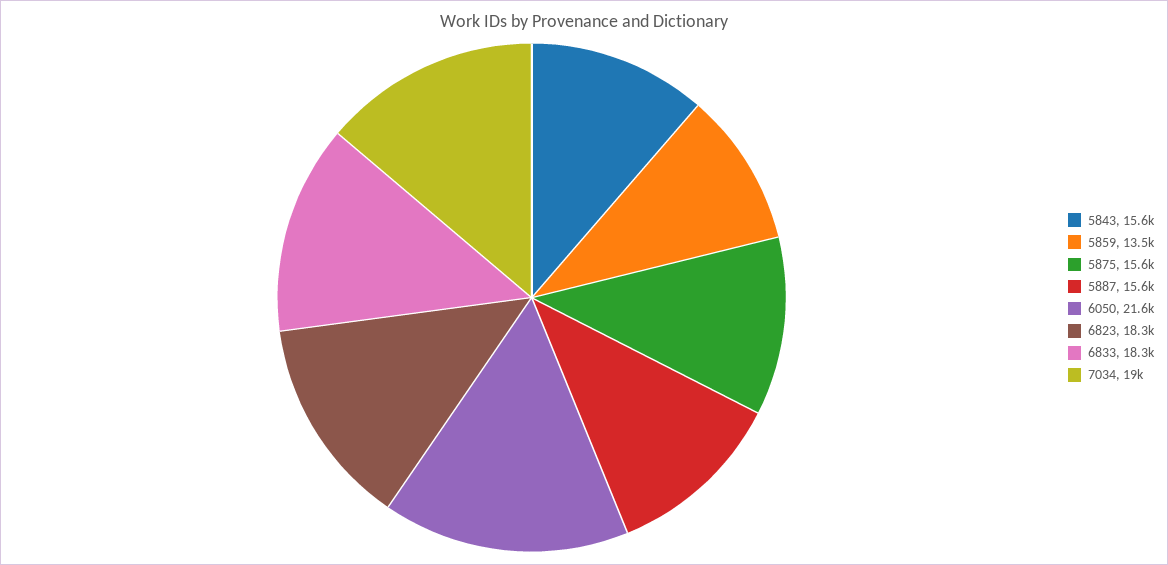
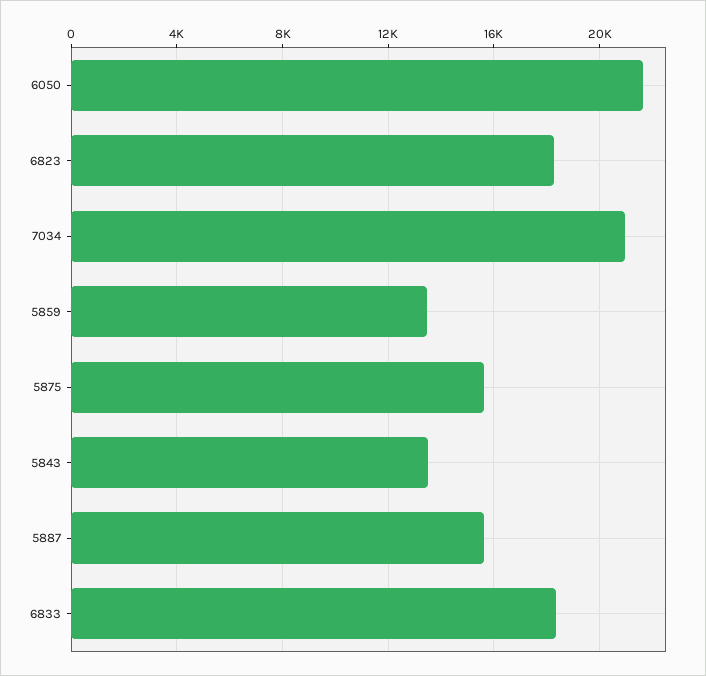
  {
-   "5843": 15600,
+   "5843": 13500,
    "5859": 13500,
    "5875": 15600,
    "5887": 15600,
    "6050": 21600,
    "6823": 18300,
    "6833": 18300,
-   "7034": 19000
+   "7034": 21000
  }

